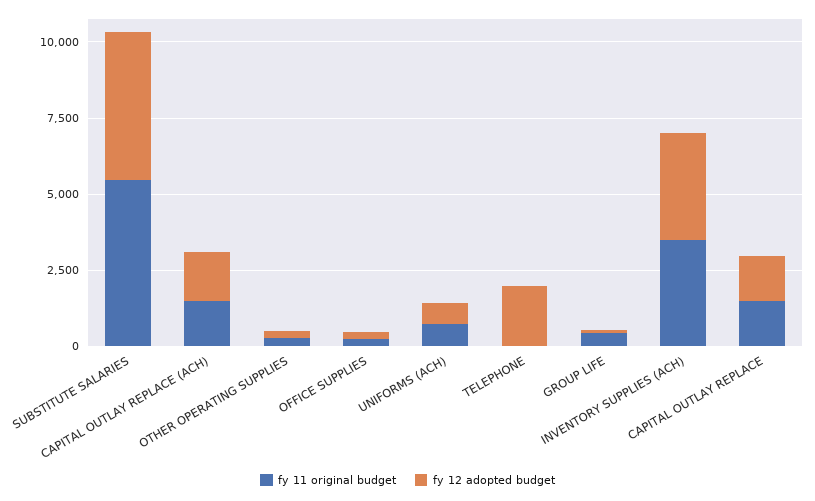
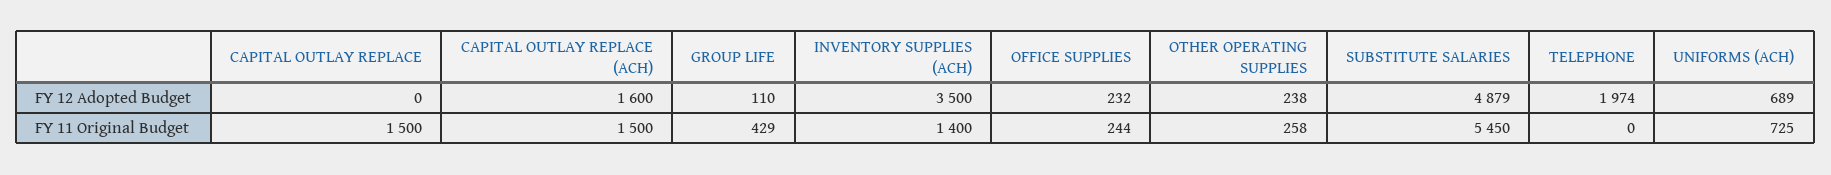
  {
    "fy 11 original budget": {
      "SUBSTITUTE SALARIES": 5450,
      "CAPITAL OUTLAY REPLACE (ACH)": 1500,
      "OTHER OPERATING SUPPLIES": 258,
      "OFFICE SUPPLIES": 244,
      "UNIFORMS (ACH)": 725,
      "TELEPHONE": 0,
      "GROUP LIFE": 429,
-     "INVENTORY SUPPLIES (ACH)": 3500,
+     "INVENTORY SUPPLIES (ACH)": 1400,
      "CAPITAL OUTLAY REPLACE": 1500
    },
    "fy 12 adopted budget": {
      "SUBSTITUTE SALARIES": 4879,
      "CAPITAL OUTLAY REPLACE (ACH)": 1600,
      "OTHER OPERATING SUPPLIES": 238,
      "OFFICE SUPPLIES": 232,
      "UNIFORMS (ACH)": 689,
      "TELEPHONE": 1974,
      "GROUP LIFE": 110,
      "INVENTORY SUPPLIES (ACH)": 3500,
-     "CAPITAL OUTLAY REPLACE": 1500
+     "CAPITAL OUTLAY REPLACE": 0
    }
  }

